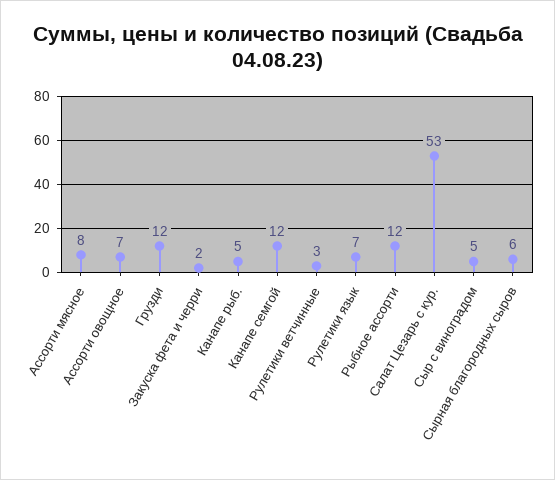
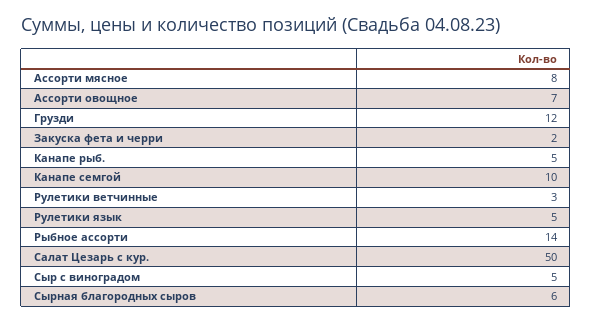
  {
    "Ассорти мясное": 8,
    "Ассорти овощное": 7,
    "Грузди": 12,
    "Закуска фета и черри": 2,
    "Канапе рыб.": 5,
-   "Канапе семгой": 12,
+   "Канапе семгой": 10,
    "Рулетики ветчинные": 3,
-   "Рулетики язык": 7,
+   "Рулетики язык": 5,
-   "Рыбное ассорти": 12,
+   "Рыбное ассорти": 14,
-   "Салат Цезарь с кур.": 53,
+   "Салат Цезарь с кур.": 50,
    "Сыр с виноградом": 5,
    "Сырная благородных сыров": 6
  }

